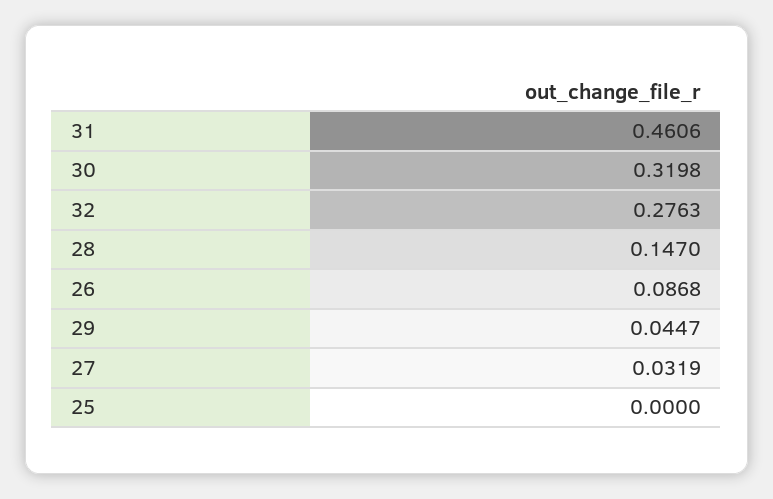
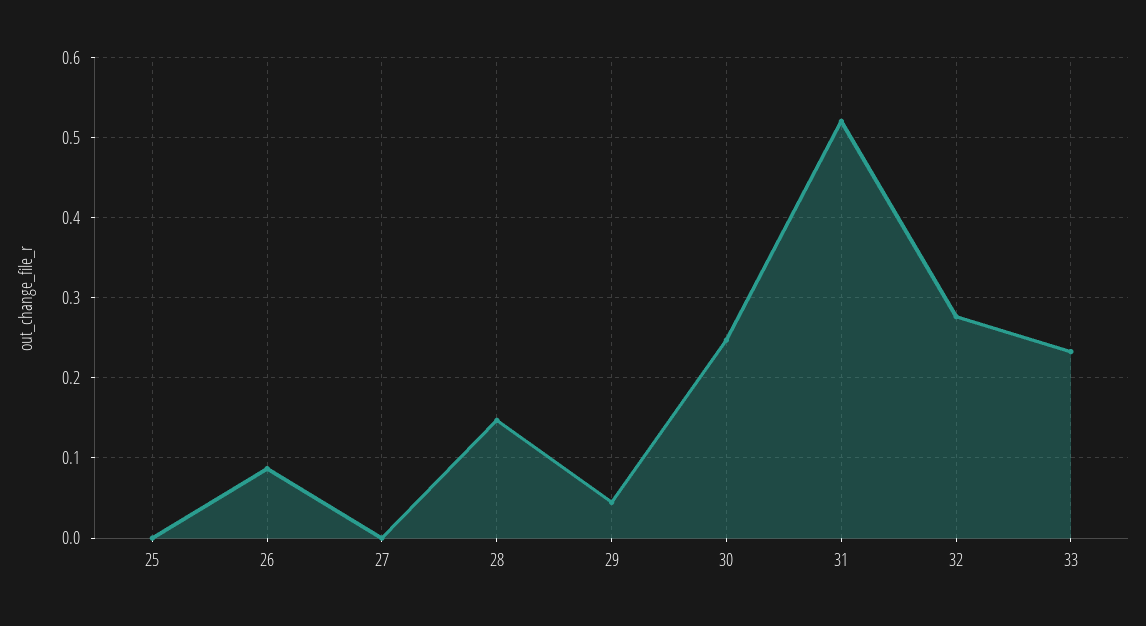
  {
-   "31": 0.4606,
+   "31": 0.52,
-   "30": 0.3198,
+   "30": 0.25,
    "32": 0.2763,
    "28": 0.147,
    "26": 0.0868,
    "29": 0.0447,
-   "27": 0.0319,
+   "27": 0,
-   "25": 0
+   "25": 0,
+   "33": 0.23
  }

